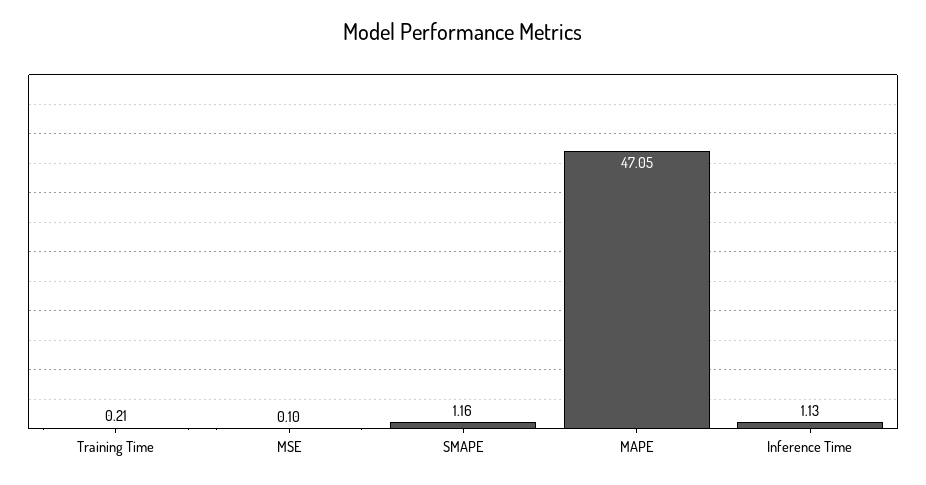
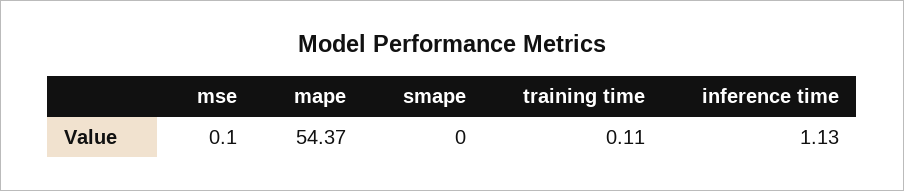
  {
-   "Training Time": 0.21,
+   "Training Time": 0.11,
    "MSE": 0.1,
-   "SMAPE": 1.16,
+   "SMAPE": 0,
-   "MAPE": 47.05,
+   "MAPE": 54.37,
    "Inference Time": 1.13
  }

